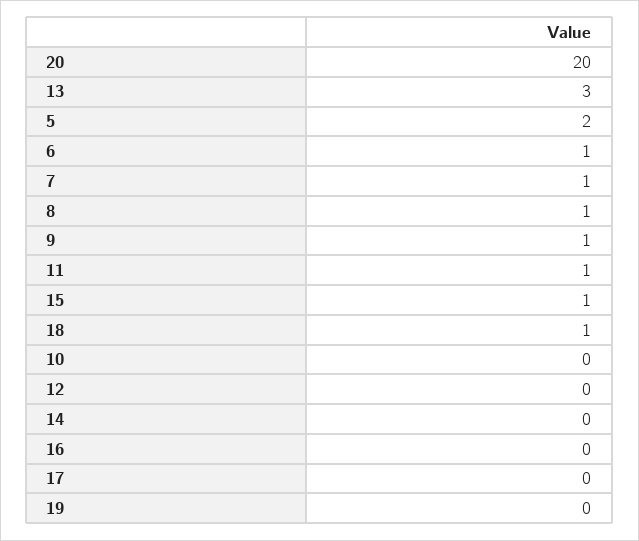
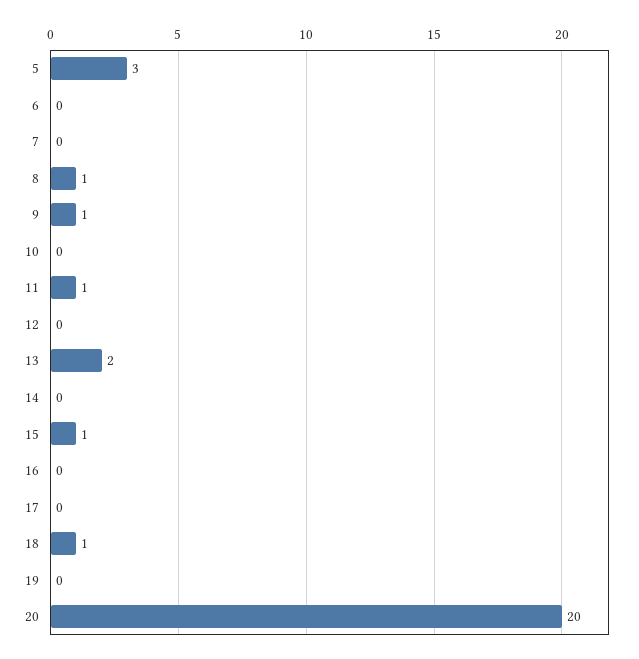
  {
    "20": 20,
-   "13": 3,
+   "13": 2,
-   "5": 2,
+   "5": 3,
-   "6": 1,
+   "6": 0,
-   "7": 1,
+   "7": 0,
    "8": 1,
    "9": 1,
    "11": 1,
    "15": 1,
    "18": 1,
    "10": 0,
    "12": 0,
    "14": 0,
    "16": 0,
    "17": 0,
    "19": 0
  }

